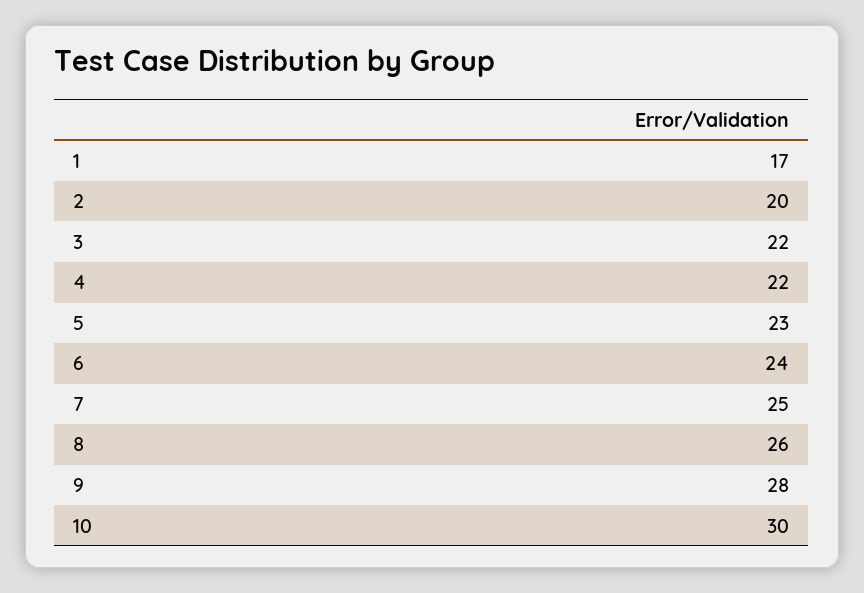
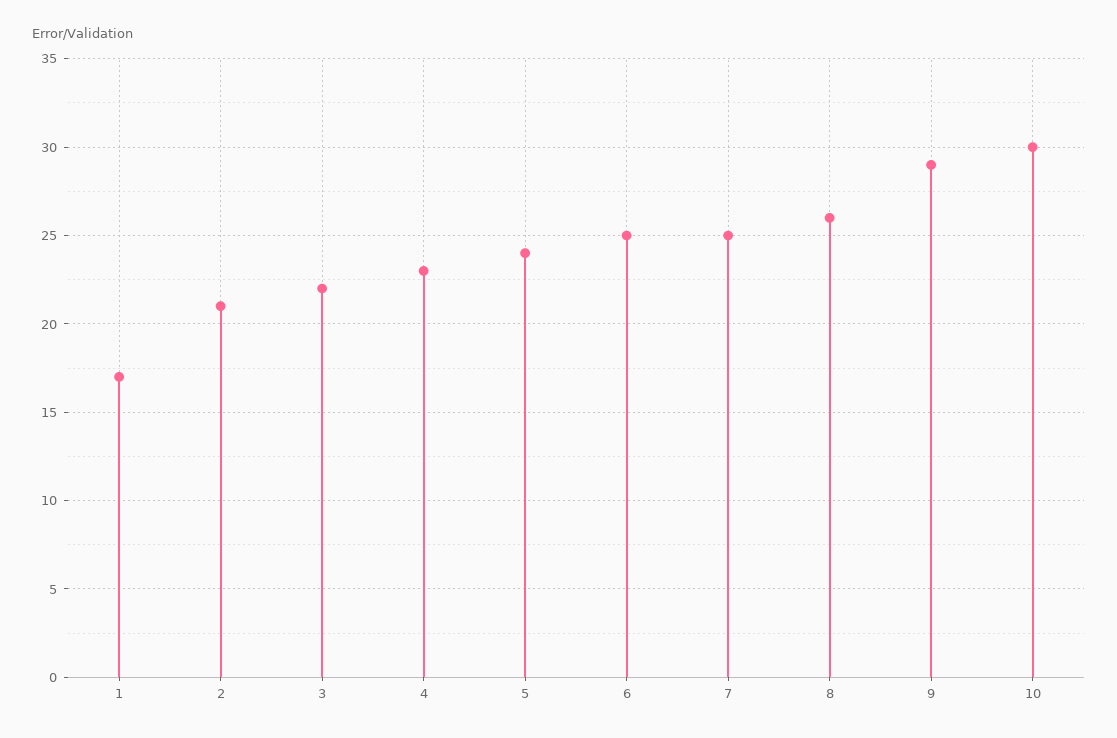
  {
    "1": 17,
-   "2": 20,
+   "2": 21,
    "3": 22,
-   "4": 22,
+   "4": 23,
-   "5": 23,
+   "5": 24,
-   "6": 24,
+   "6": 25,
    "7": 25,
    "8": 26,
-   "9": 28,
+   "9": 29,
    "10": 30
  }

